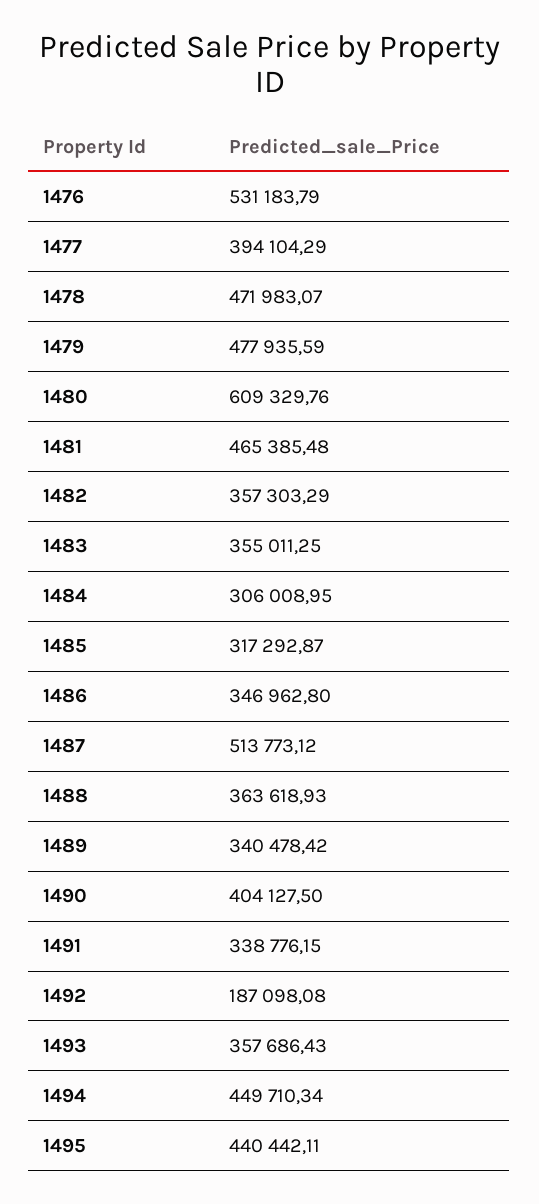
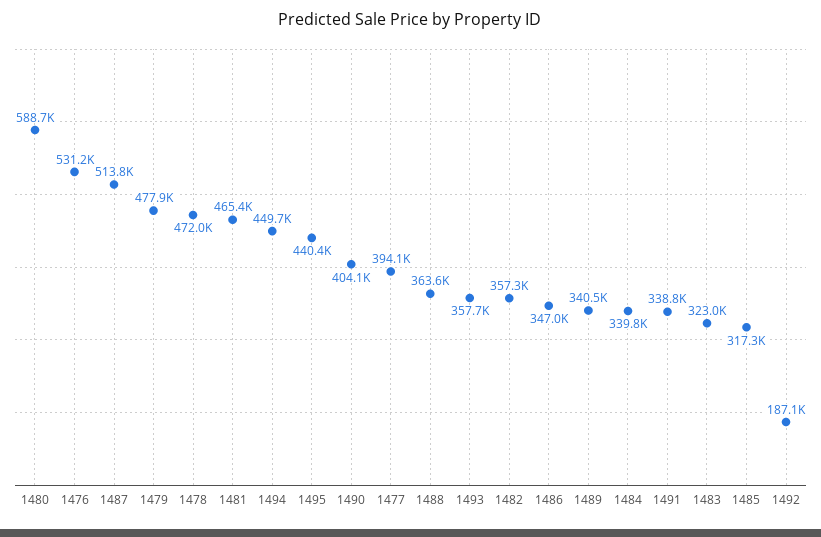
  {
    "1476": 531183.79,
    "1477": 394104.29,
    "1478": 471983.07,
    "1479": 477935.59,
-   "1480": 609329.76,
+   "1480": 588700,
    "1481": 465385.48,
    "1482": 357303.29,
-   "1483": 355011.25,
+   "1483": 323000,
-   "1484": 306008.95,
+   "1484": 339800,
    "1485": 317292.87,
    "1486": 346962.8,
    "1487": 513773.12,
    "1488": 363618.93,
    "1489": 340478.42,
    "1490": 404127.5,
    "1491": 338776.15,
    "1492": 187098.08,
    "1493": 357686.43,
    "1494": 449710.34,
    "1495": 440442.11
  }

